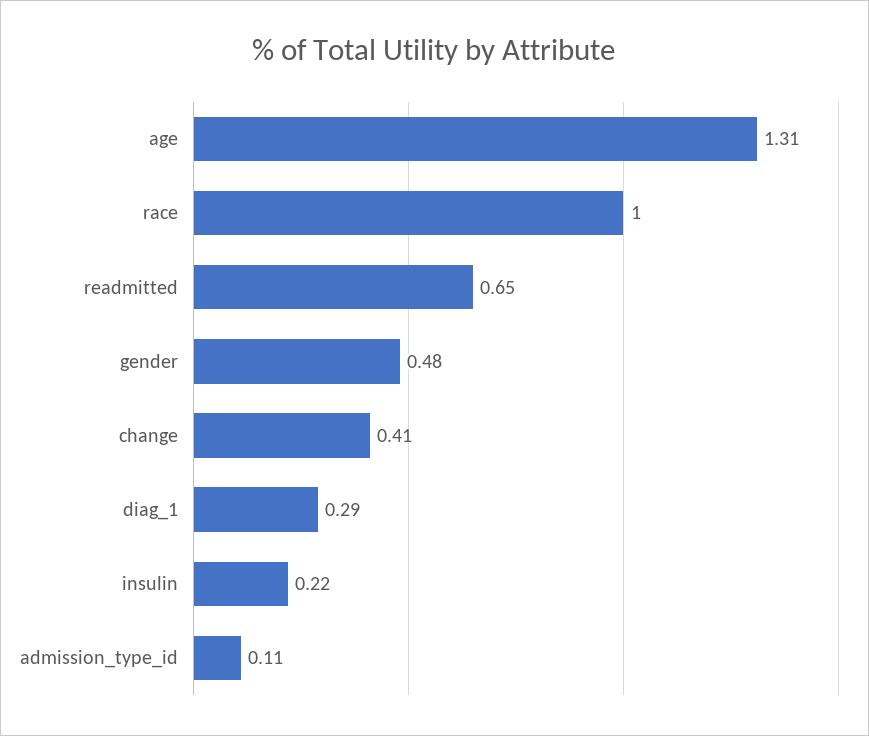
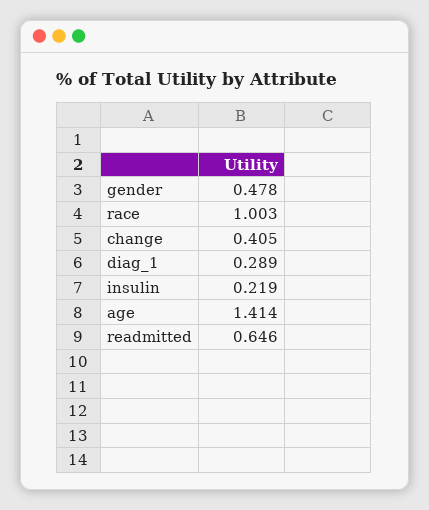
  {
-   "age": 1.31,
+   "age": 1.414,
    "race": 1.003,
    "readmitted": 0.646,
    "gender": 0.478,
    "change": 0.405,
    "diag_1": 0.289,
-   "insulin": 0.219,
+   "insulin": 0.219
-   "admission_type_id": 0.11
  }

